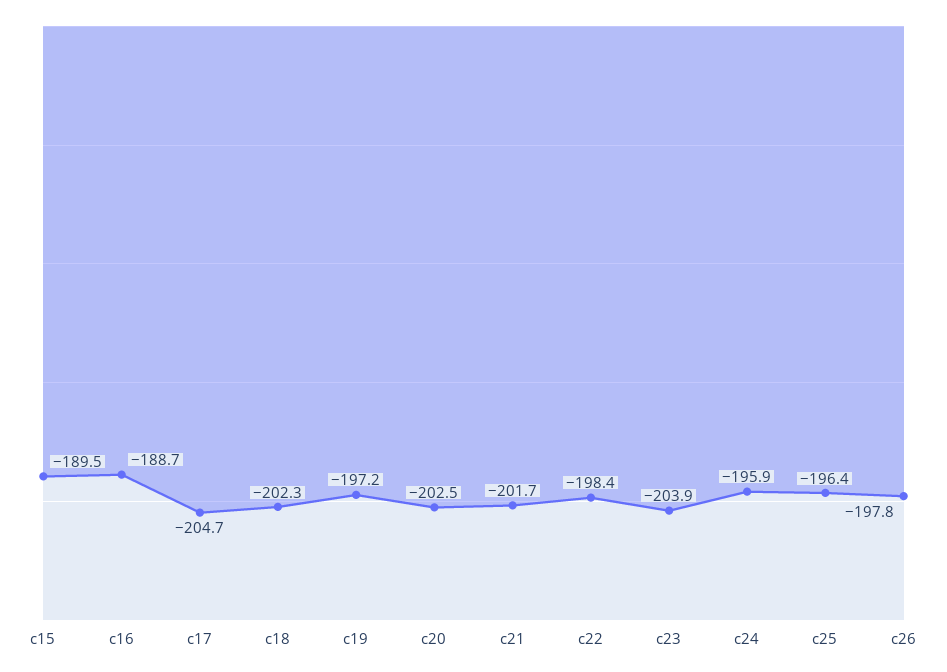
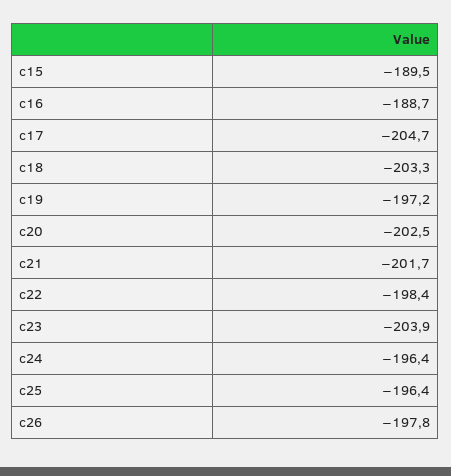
  {
    "c15": -189.5,
    "c16": -188.7,
    "c17": -204.7,
-   "c18": -202.3,
+   "c18": -203.3,
    "c19": -197.2,
    "c20": -202.5,
    "c21": -201.7,
    "c22": -198.4,
    "c23": -203.9,
-   "c24": -195.9,
+   "c24": -196.4,
    "c25": -196.4,
    "c26": -197.8
  }

